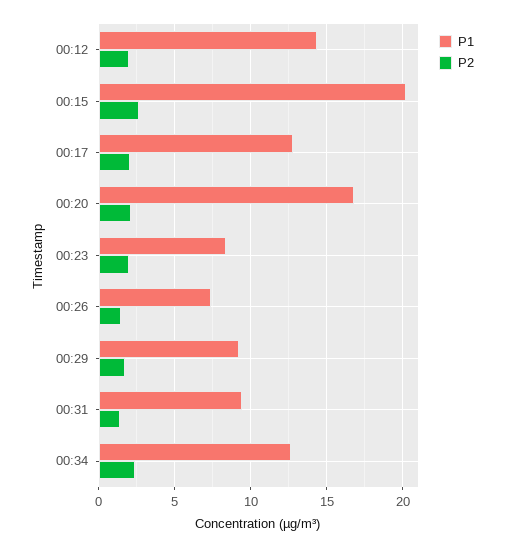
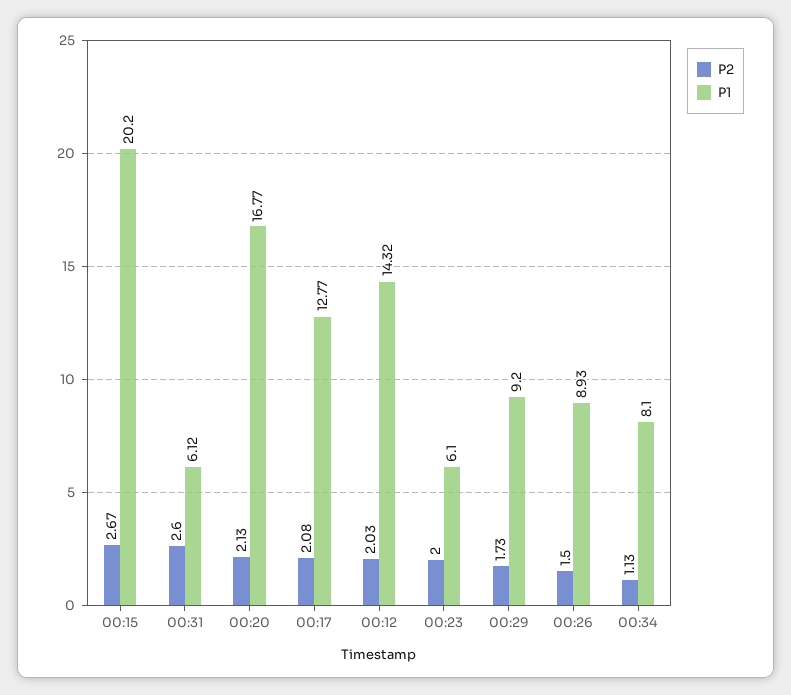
  {
    "P1": {
      "00:12": 14.32,
      "00:15": 20.2,
      "00:17": 12.77,
      "00:20": 16.77,
-     "00:23": 8.5,
+     "00:23": 6.1,
-     "00:26": 7.5,
+     "00:26": 8.93,
      "00:29": 9.2,
-     "00:31": 9.5,
+     "00:31": 6.12,
-     "00:34": 12.5
+     "00:34": 8.1
    },
    "P2": {
      "00:12": 2.03,
      "00:15": 2.67,
      "00:17": 2.08,
      "00:20": 2.13,
      "00:23": 2,
      "00:26": 1.5,
      "00:29": 1.73,
-     "00:31": 1.5,
+     "00:31": 2.6,
-     "00:34": 2.5
+     "00:34": 1.13
    }
  }

